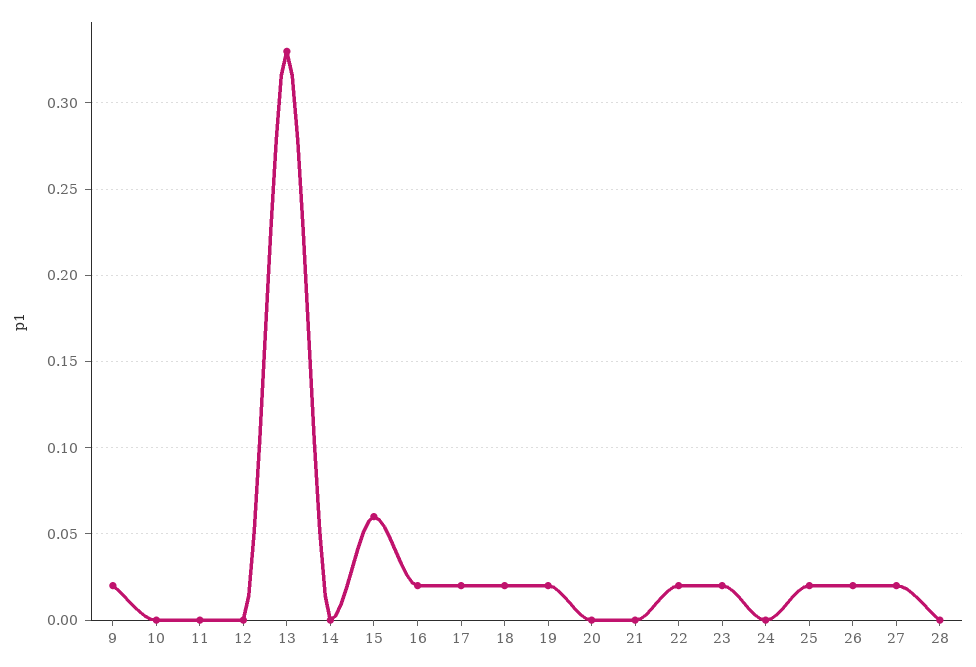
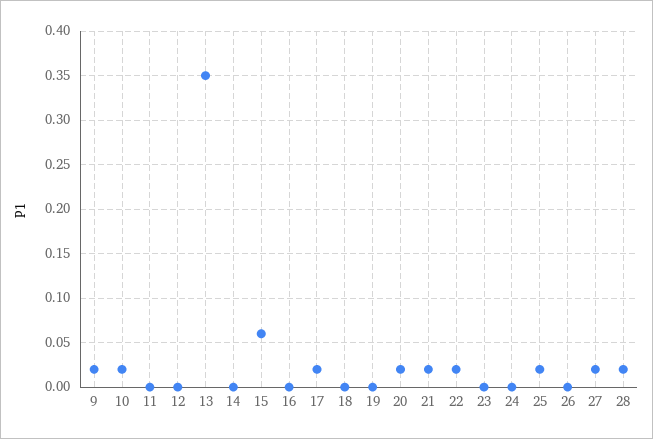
  {
    "9": 0.02,
-   "10": 0,
+   "10": 0.02,
    "11": 0,
    "12": 0,
-   "13": 0.33,
+   "13": 0.35,
    "14": 0,
    "15": 0.06,
-   "16": 0.02,
+   "16": 0,
    "17": 0.02,
-   "18": 0.02,
+   "18": 0,
-   "19": 0.02,
+   "19": 0,
-   "20": 0,
+   "20": 0.02,
-   "21": 0,
+   "21": 0.02,
    "22": 0.02,
-   "23": 0.02,
+   "23": 0,
    "24": 0,
    "25": 0.02,
-   "26": 0.02,
+   "26": 0,
    "27": 0.02,
-   "28": 0
+   "28": 0.02
  }

